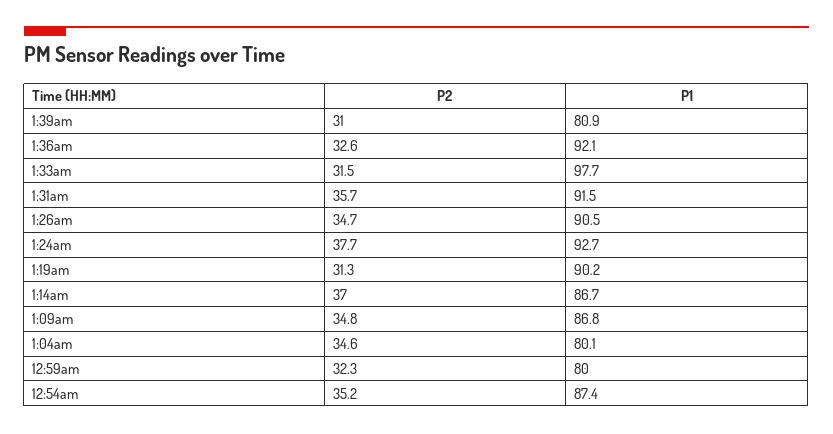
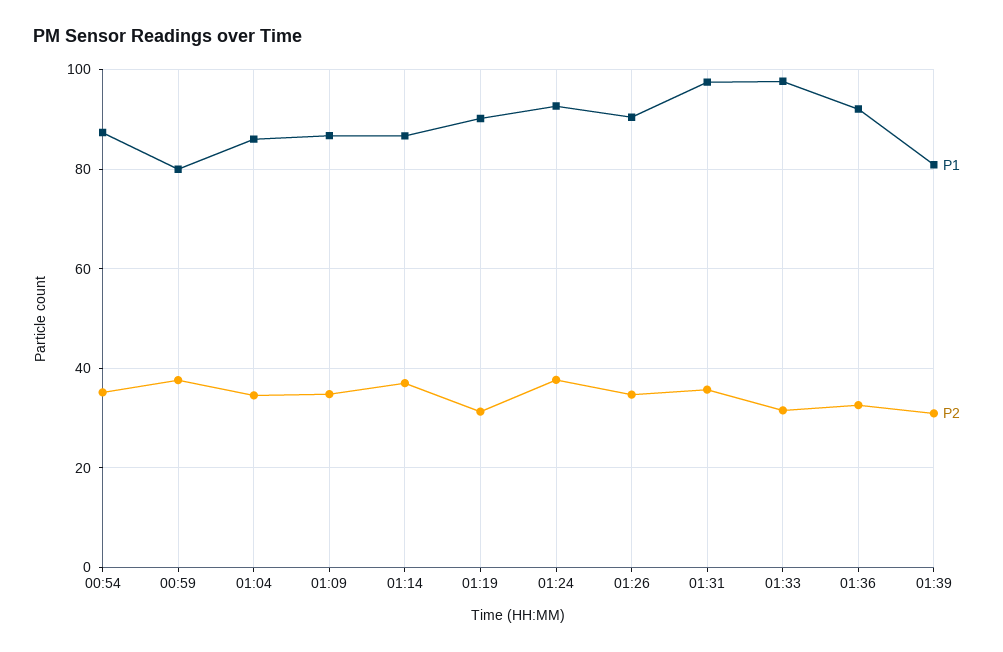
  {
    "P2": {
      "1:39am": 31,
      "1:36am": 32.6,
      "1:33am": 31.5,
      "1:31am": 35.7,
      "1:26am": 34.7,
      "1:24am": 37.7,
      "1:19am": 31.3,
      "1:14am": 37,
      "1:09am": 34.8,
      "1:04am": 34.6,
-     "12:59am": 32.3,
+     "12:59am": 38,
      "12:54am": 35.2
    },
    "P1": {
      "1:39am": 80.9,
      "1:36am": 92.1,
      "1:33am": 97.7,
-     "1:31am": 91.5,
+     "1:31am": 98,
      "1:26am": 90.5,
      "1:24am": 92.7,
      "1:19am": 90.2,
      "1:14am": 86.7,
      "1:09am": 86.8,
-     "1:04am": 80.1,
+     "1:04am": 86,
      "12:59am": 80,
      "12:54am": 87.4
    }
  }

